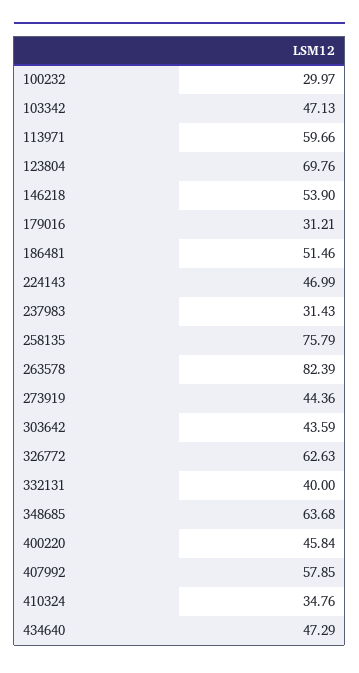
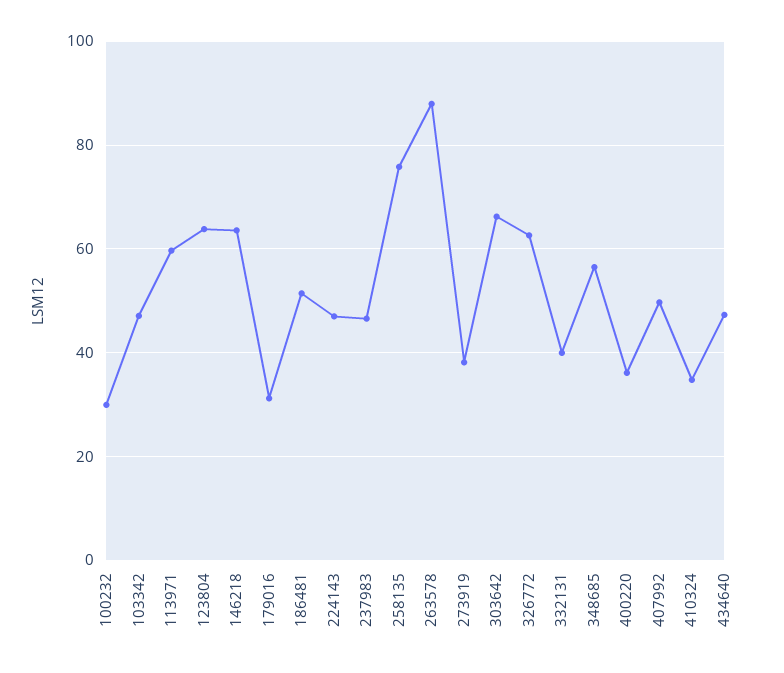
  {
    "100232": 29.97,
    "103342": 47.13,
    "113971": 59.66,
-   "123804": 69.76,
+   "123804": 64,
-   "146218": 53.9,
+   "146218": 64,
    "179016": 31.21,
    "186481": 51.46,
    "224143": 46.99,
-   "237983": 31.43,
+   "237983": 46,
    "258135": 75.79,
-   "263578": 82.39,
+   "263578": 88,
-   "273919": 44.36,
+   "273919": 38,
-   "303642": 43.59,
+   "303642": 66,
    "326772": 62.63,
    "332131": 40,
-   "348685": 63.68,
+   "348685": 56,
-   "400220": 45.84,
+   "400220": 36,
-   "407992": 57.85,
+   "407992": 50,
    "410324": 34.76,
    "434640": 47.29
  }

